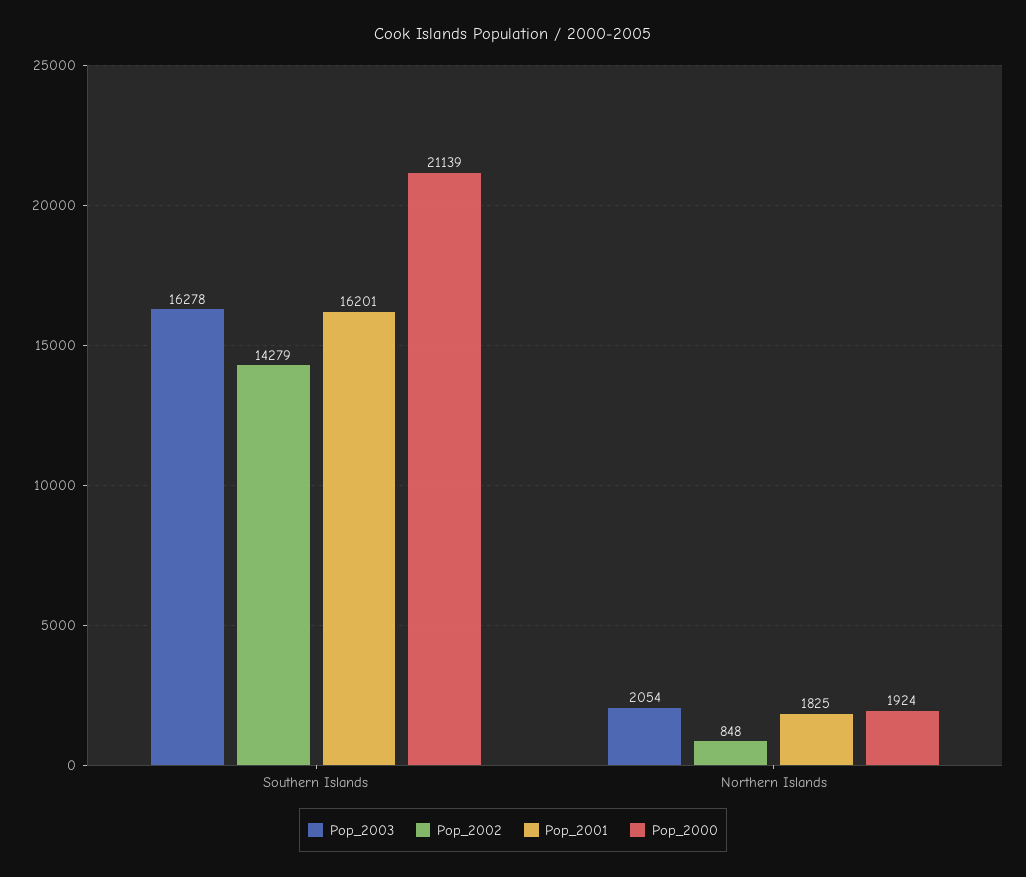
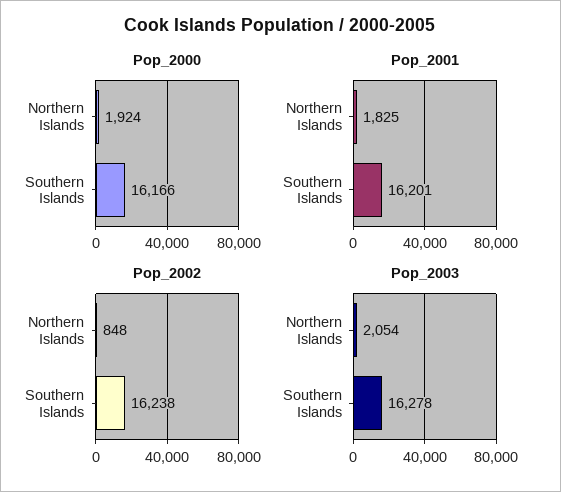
  {
    "Pop_2003": {
      "Southern Islands": 16278,
      "Northern Islands": 2054
    },
    "Pop_2002": {
-     "Southern Islands": 14279,
+     "Southern Islands": 16238,
      "Northern Islands": 848
    },
    "Pop_2001": {
      "Southern Islands": 16201,
      "Northern Islands": 1825
    },
    "Pop_2000": {
-     "Southern Islands": 21139,
+     "Southern Islands": 16166,
      "Northern Islands": 1924
    }
  }

